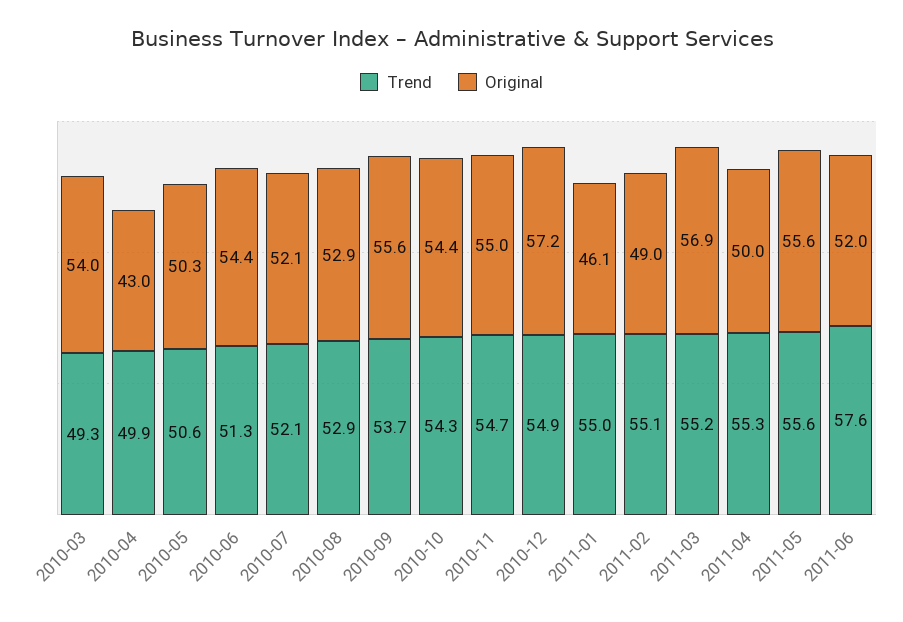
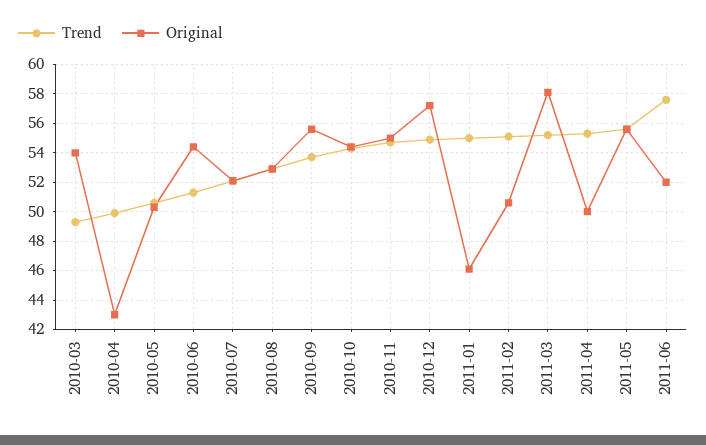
  {
    "Trend": {
      "2010-03": 49.3,
      "2010-04": 49.9,
      "2010-05": 50.6,
      "2010-06": 51.3,
      "2010-07": 52.1,
      "2010-08": 52.9,
      "2010-09": 53.7,
      "2010-10": 54.3,
      "2010-11": 54.7,
      "2010-12": 54.9,
      "2011-01": 55,
      "2011-02": 55.1,
      "2011-03": 55.2,
      "2011-04": 55.3,
      "2011-05": 55.6,
      "2011-06": 57.6
    },
    "Original": {
      "2010-03": 54,
      "2010-04": 43,
      "2010-05": 50.3,
      "2010-06": 54.4,
      "2010-07": 52.1,
      "2010-08": 52.9,
      "2010-09": 55.6,
      "2010-10": 54.4,
      "2010-11": 55,
      "2010-12": 57.2,
      "2011-01": 46.1,
-     "2011-02": 49,
+     "2011-02": 50.5,
-     "2011-03": 56.9,
+     "2011-03": 58,
      "2011-04": 50,
      "2011-05": 55.6,
      "2011-06": 52
    }
  }

